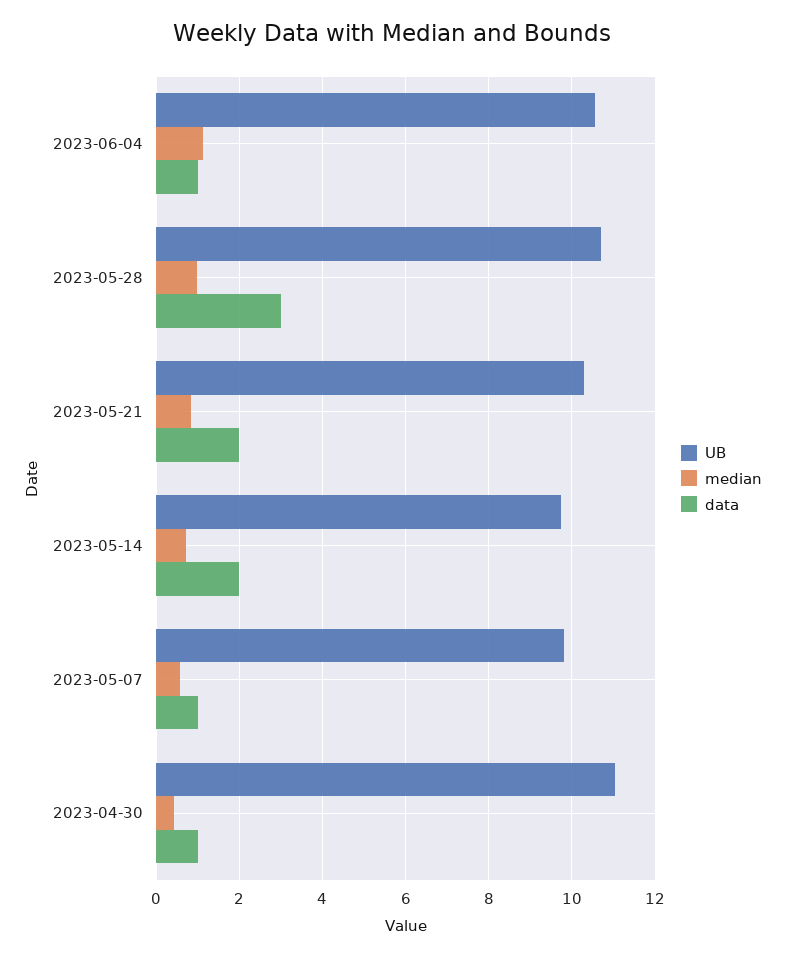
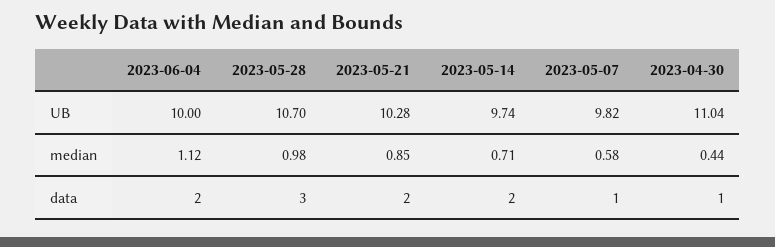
  {
    "UB": {
-     "2023-06-04": 10.6,
+     "2023-06-04": 10,
      "2023-05-28": 10.7,
      "2023-05-21": 10.28,
      "2023-05-14": 9.74,
      "2023-05-07": 9.82,
      "2023-04-30": 11.04
    },
    "median": {
      "2023-06-04": 1.12,
      "2023-05-28": 0.98,
      "2023-05-21": 0.85,
      "2023-05-14": 0.71,
      "2023-05-07": 0.58,
      "2023-04-30": 0.44
    },
    "data": {
-     "2023-06-04": 1,
+     "2023-06-04": 2,
      "2023-05-28": 3,
      "2023-05-21": 2,
      "2023-05-14": 2,
      "2023-05-07": 1,
      "2023-04-30": 1
    }
  }

